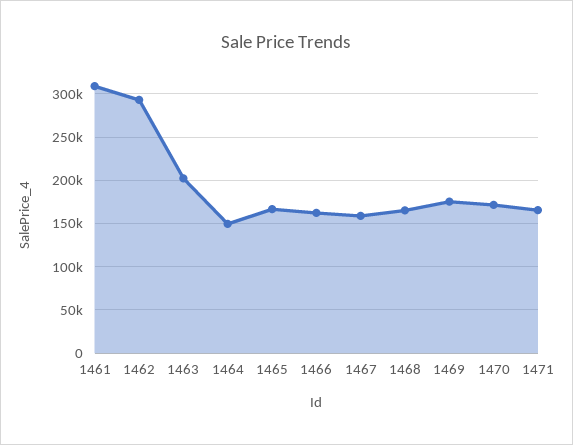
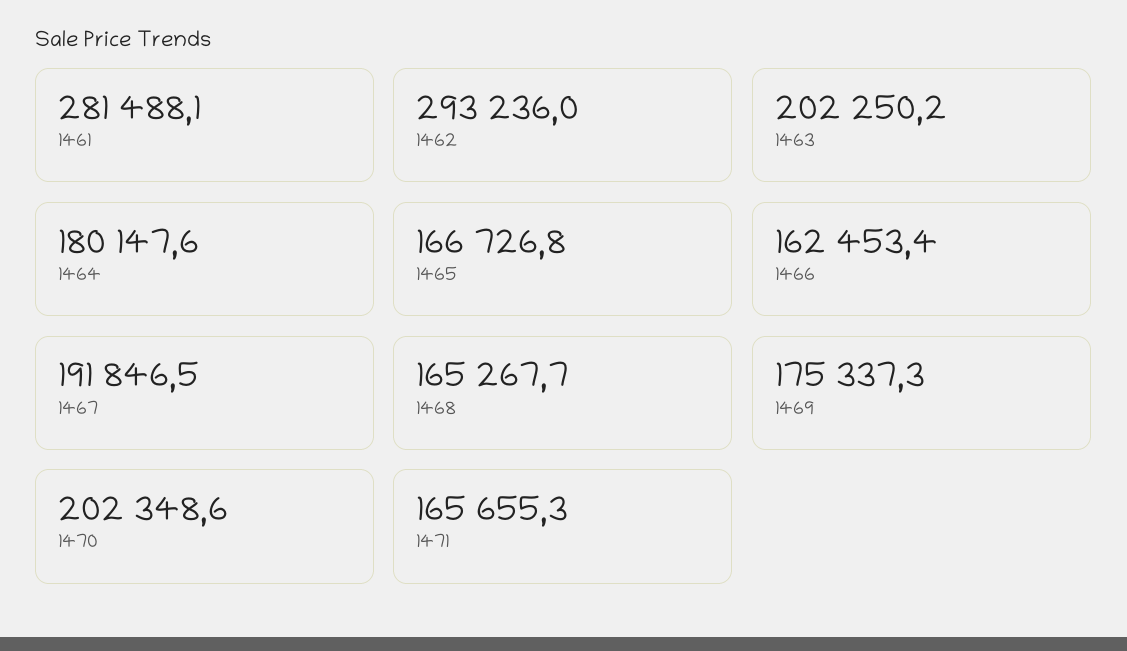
  {
-   "1461": 310000,
+   "1461": 281488.1,
    "1462": 293236,
    "1463": 202250.2,
-   "1464": 150000,
+   "1464": 180147.6,
    "1465": 166726.8,
    "1466": 162453.4,
-   "1467": 160000,
+   "1467": 191846.5,
    "1468": 165267.7,
    "1469": 175337.3,
-   "1470": 170000,
+   "1470": 202348.6,
    "1471": 165655.3
  }

